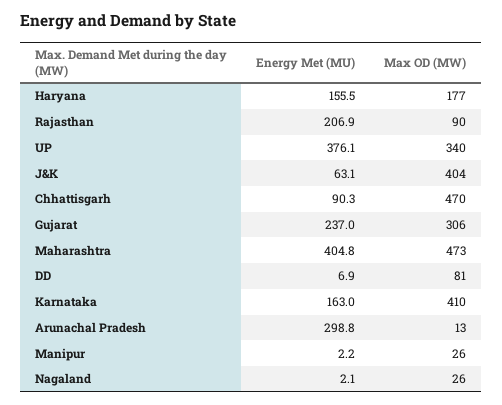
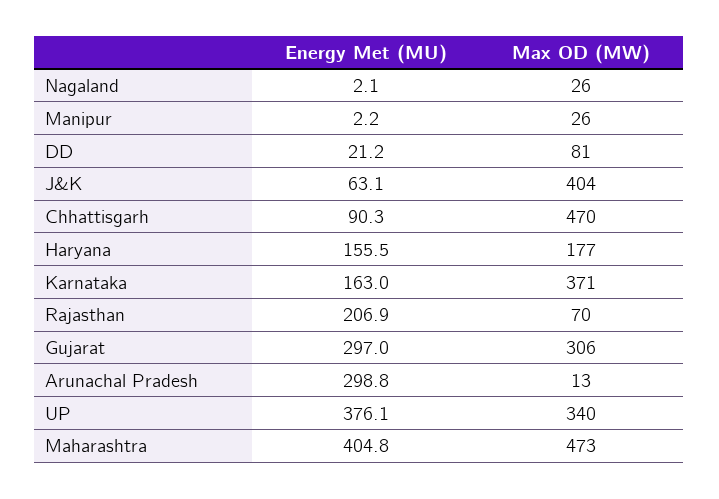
  {
    "Energy Met (MU)": {
      "Haryana": 155.5,
      "Rajasthan": 206.9,
      "UP": 376.1,
      "J&K": 63.1,
      "Chhattisgarh": 90.3,
-     "Gujarat": 237,
+     "Gujarat": 297,
      "Maharashtra": 404.8,
-     "DD": 6.9,
+     "DD": 21.2,
      "Karnataka": 163,
      "Arunachal Pradesh": 298.8,
      "Manipur": 2.2,
      "Nagaland": 2.1
    },
    "Max OD (MW)": {
      "Haryana": 177,
-     "Rajasthan": 90,
+     "Rajasthan": 70,
      "UP": 340,
      "J&K": 404,
      "Chhattisgarh": 470,
      "Gujarat": 306,
      "Maharashtra": 473,
      "DD": 81,
-     "Karnataka": 410,
+     "Karnataka": 371,
      "Arunachal Pradesh": 13,
      "Manipur": 26,
      "Nagaland": 26
    }
  }

